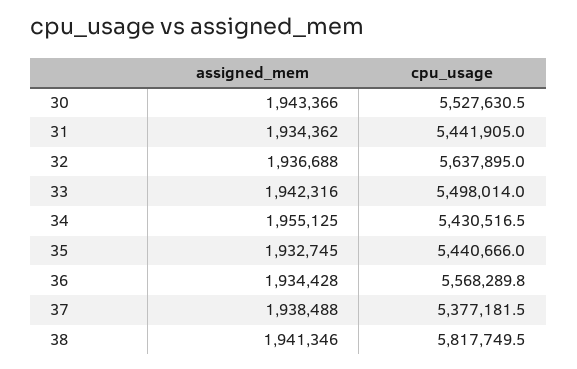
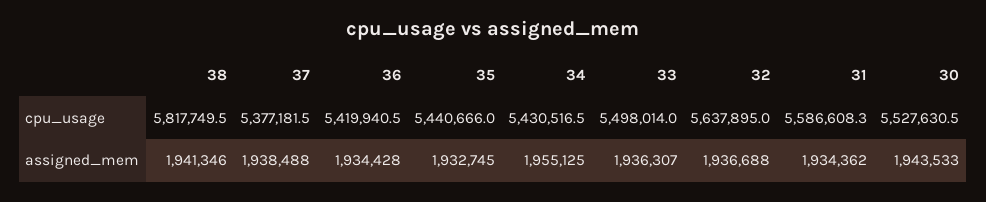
  {
    "assigned_mem": {
-     "30": 1943366,
+     "30": 1943533,
      "31": 1934362,
      "32": 1936688,
-     "33": 1942316,
+     "33": 1936307,
      "34": 1955125,
      "35": 1932745,
      "36": 1934428,
      "37": 1938488,
      "38": 1941346
    },
    "cpu_usage": {
      "30": 5527630.5,
-     "31": 5441905,
+     "31": 5586608.3,
      "32": 5637895,
      "33": 5498014,
      "34": 5430516.5,
      "35": 5440666,
-     "36": 5568289.8,
+     "36": 5419940.5,
      "37": 5377181.5,
      "38": 5817749.5
    }
  }

